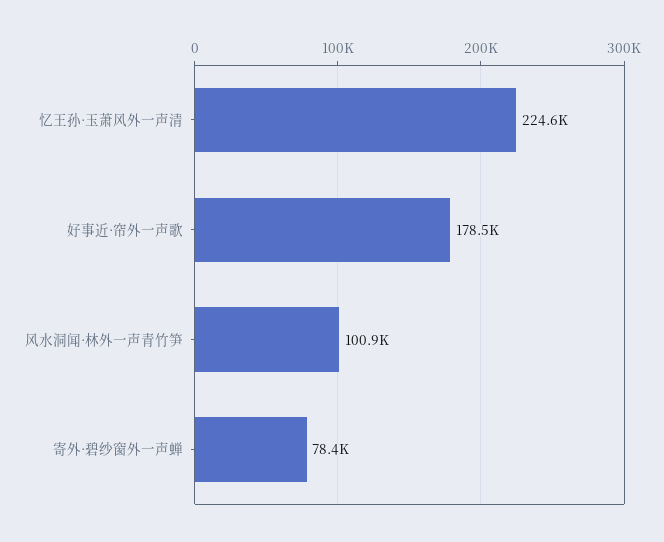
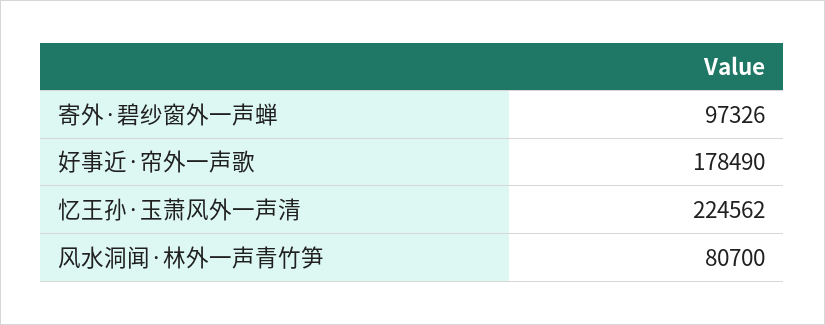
  {
    "忆王孙·玉萧风外一声清": 224562,
    "好事近·帘外一声歌": 178490,
-   "风水洞闻·林外一声青竹笋": 100900,
+   "风水洞闻·林外一声青竹笋": 80700,
-   "寄外·碧纱窗外一声蝉": 78400
+   "寄外·碧纱窗外一声蝉": 97326
  }

